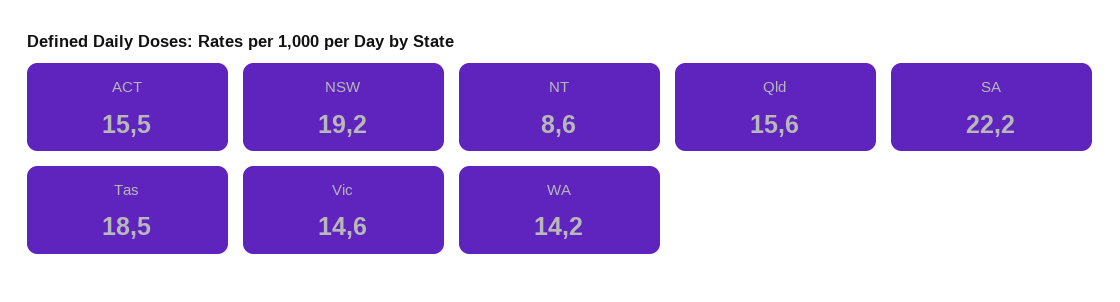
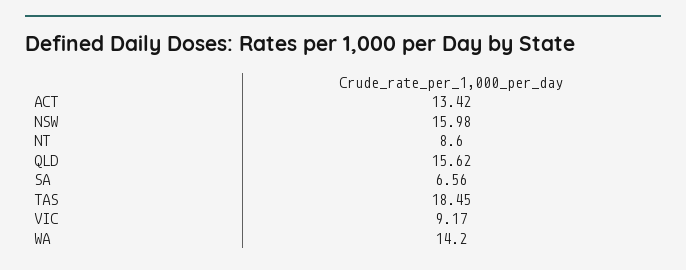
  {
-   "ACT": 15.5,
+   "ACT": 13.42,
-   "NSW": 19.2,
+   "NSW": 15.98,
    "NT": 8.6,
    "Qld": 15.62,
-   "SA": 22.2,
+   "SA": 6.56,
    "Tas": 18.45,
-   "Vic": 14.6,
+   "Vic": 9.17,
    "WA": 14.2
  }

